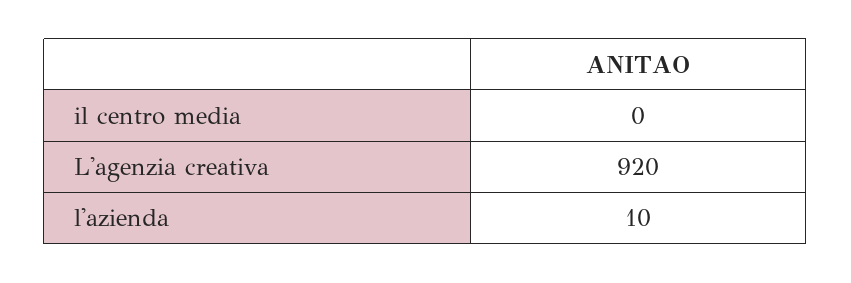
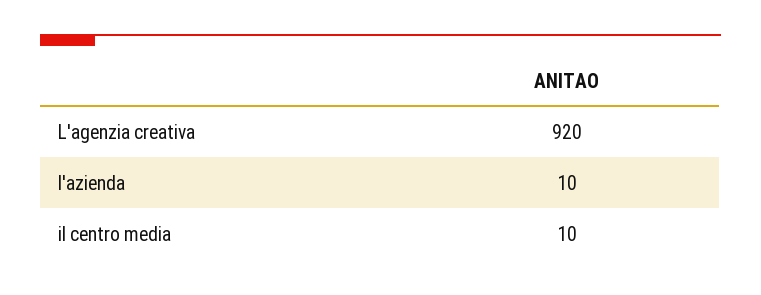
  {
-   "il centro media": 0,
+   "il centro media": 10,
    "L'agenzia creativa": 920,
    "l'azienda": 10
  }

